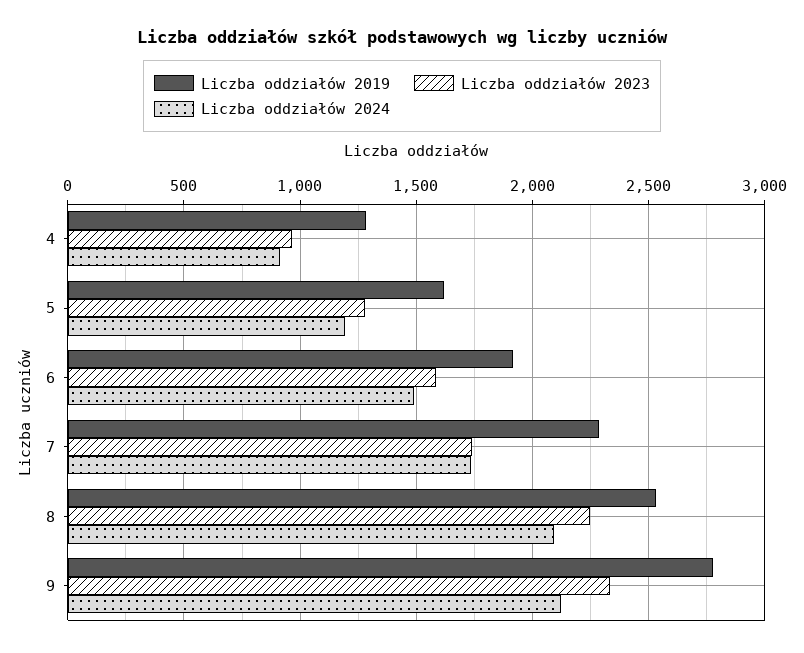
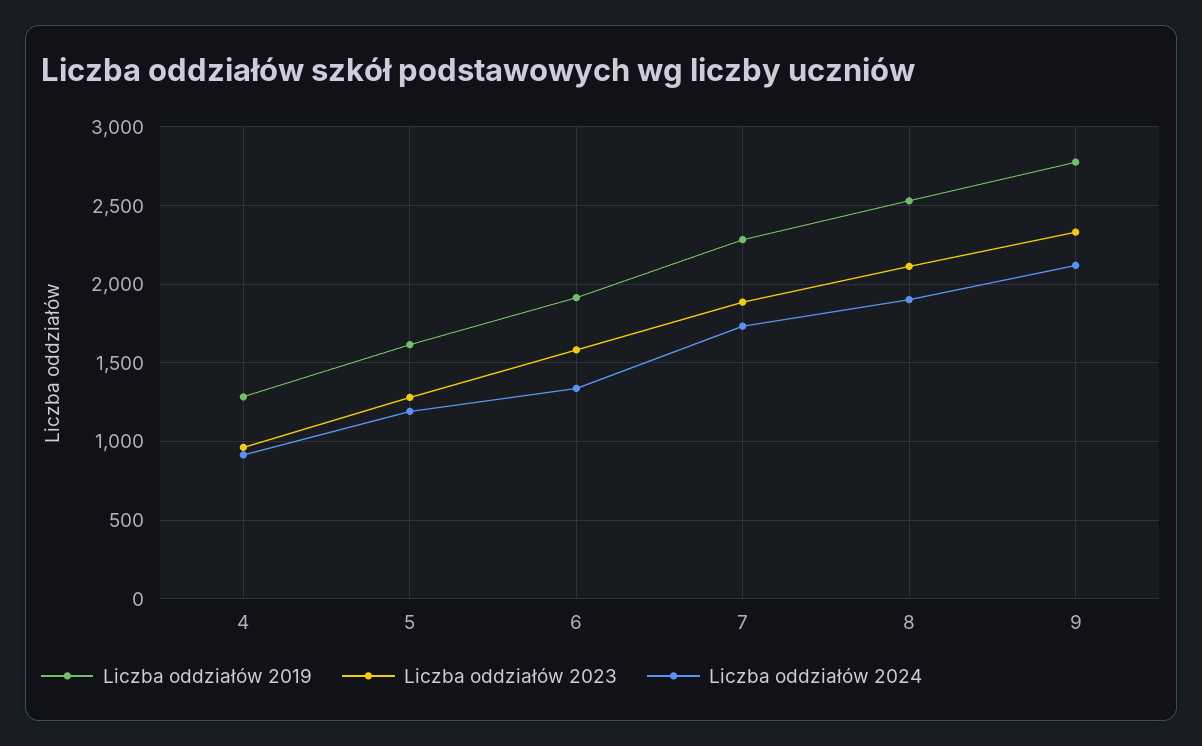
  {
    "Liczba oddziałów 2019": {
      "4": 1300,
      "5": 1600,
      "6": 1900,
      "7": 2300,
      "8": 2550,
      "9": 2800
    },
    "Liczba oddziałów 2023": {
      "4": 950,
      "5": 1300,
      "6": 1600,
-     "7": 1750,
+     "7": 1900,
-     "8": 2250,
+     "8": 2100,
      "9": 2350
    },
    "Liczba oddziałów 2024": {
      "4": 900,
      "5": 1200,
-     "6": 1500,
+     "6": 1350,
      "7": 1750,
-     "8": 2100,
+     "8": 1900,
      "9": 2100
    }
  }

